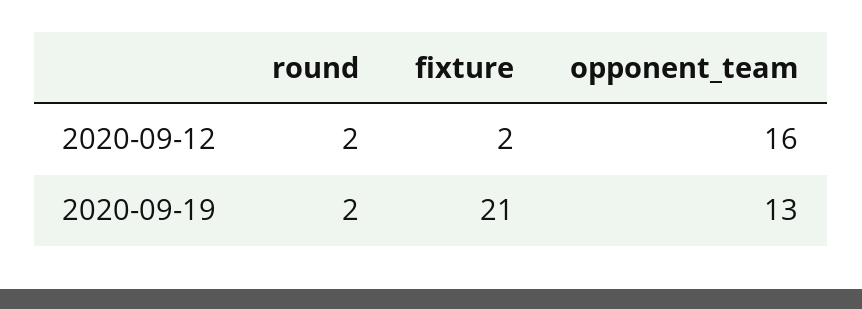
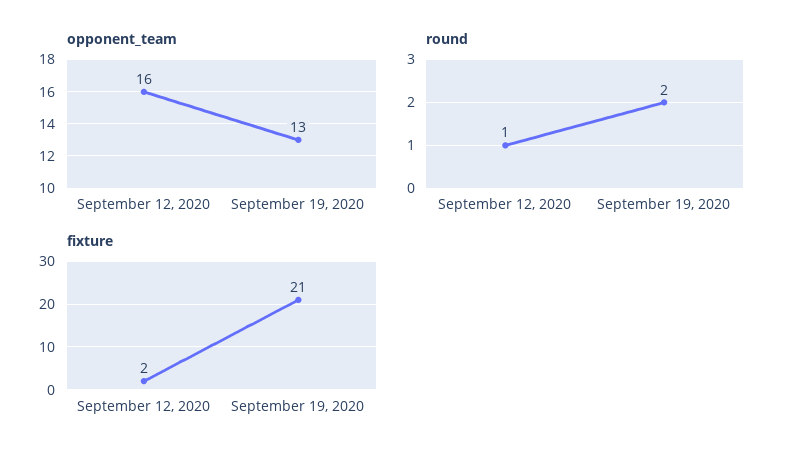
  {
    "round": {
-     "2020-09-12": 2,
+     "2020-09-12": 1,
      "2020-09-19": 2
    },
    "fixture": {
      "2020-09-12": 2,
      "2020-09-19": 21
    },
    "opponent_team": {
      "2020-09-12": 16,
      "2020-09-19": 13
    }
  }

